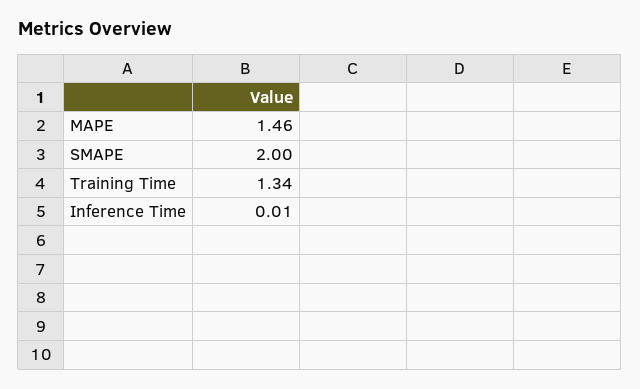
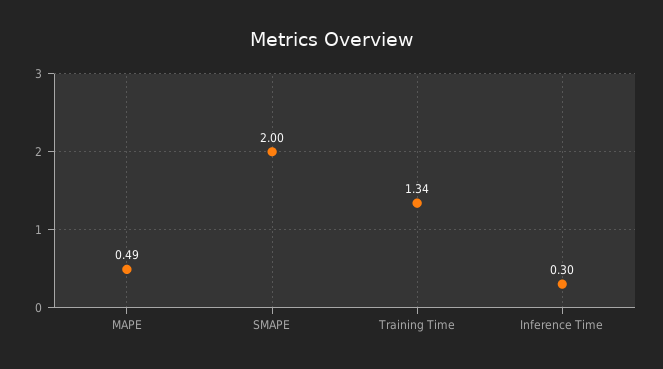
  {
-   "MAPE": 1.46,
+   "MAPE": 0.49,
    "SMAPE": 2,
    "Training Time": 1.34,
-   "Inference Time": 0.01
+   "Inference Time": 0.3
  }

